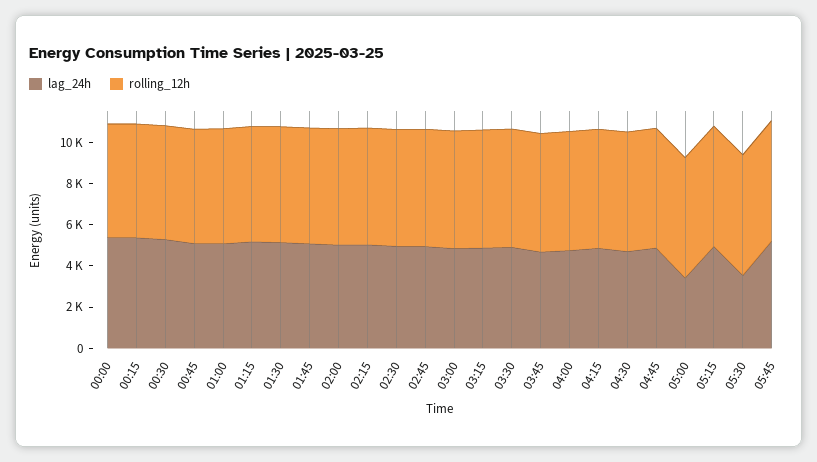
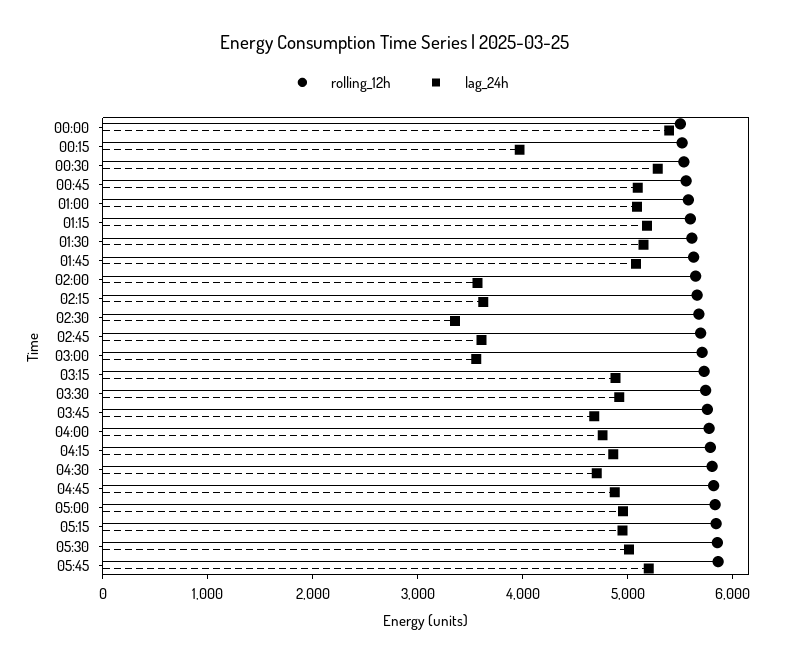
  {
    "lag_24h": {
      "00:00": 5400,
-     "00:15": 5500,
+     "00:15": 4000,
      "00:30": 5200,
      "00:45": 5000,
      "01:00": 5000,
      "01:15": 5200,
      "01:30": 5200,
      "01:45": 5000,
-     "02:00": 5000,
+     "02:00": 3600,
-     "02:15": 5000,
+     "02:15": 3600,
-     "02:30": 5000,
+     "02:30": 3400,
-     "02:45": 5000,
+     "02:45": 3600,
-     "03:00": 5000,
+     "03:00": 3600,
      "03:15": 4800,
      "03:30": 5000,
      "03:45": 4600,
      "04:00": 4800,
      "04:15": 4800,
      "04:30": 4800,
      "04:45": 4800,
-     "05:00": 3500,
+     "05:00": 5000,
      "05:15": 5000,
-     "05:30": 3500,
+     "05:30": 5000,
      "05:45": 5200
    },
    "rolling_12h": {
      "00:00": 5400,
      "00:15": 5600,
      "00:30": 5600,
      "00:45": 5600,
      "01:00": 5600,
      "01:15": 5600,
      "01:30": 5600,
      "01:45": 5600,
      "02:00": 5600,
      "02:15": 5600,
      "02:30": 5600,
      "02:45": 5600,
      "03:00": 5800,
      "03:15": 5800,
      "03:30": 5800,
      "03:45": 5800,
      "04:00": 5800,
      "04:15": 5800,
      "04:30": 5800,
      "04:45": 5800,
      "05:00": 5800,
      "05:15": 5800,
      "05:30": 5800,
      "05:45": 5800
    }
  }

